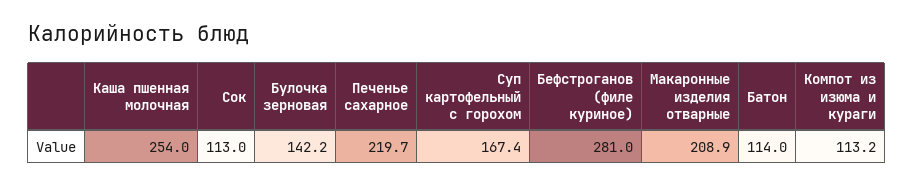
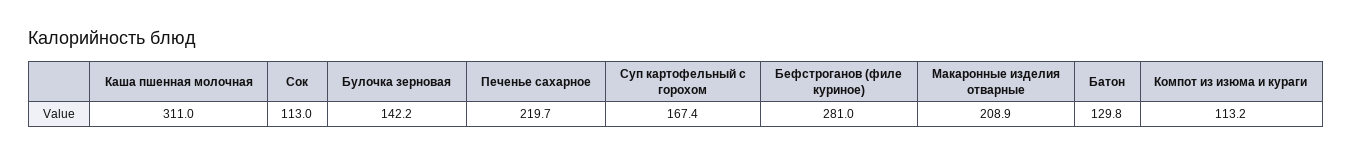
  {
-   "Каша пшенная молочная": 254,
+   "Каша пшенная молочная": 311,
    "Сок": 113,
    "Булочка зерновая": 142.2,
    "Печенье сахарное": 219.7,
    "Суп картофельный с горохом": 167.4,
    "Бефстроганов (филе куриное)": 281,
    "Макаронные изделия отварные": 208.9,
-   "Батон": 114,
+   "Батон": 129.8,
    "Компот из изюма и кураги": 113.2
  }

